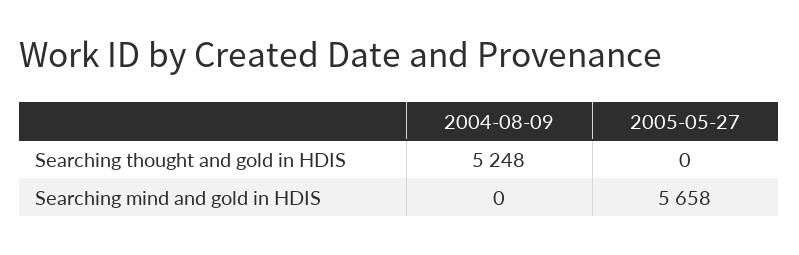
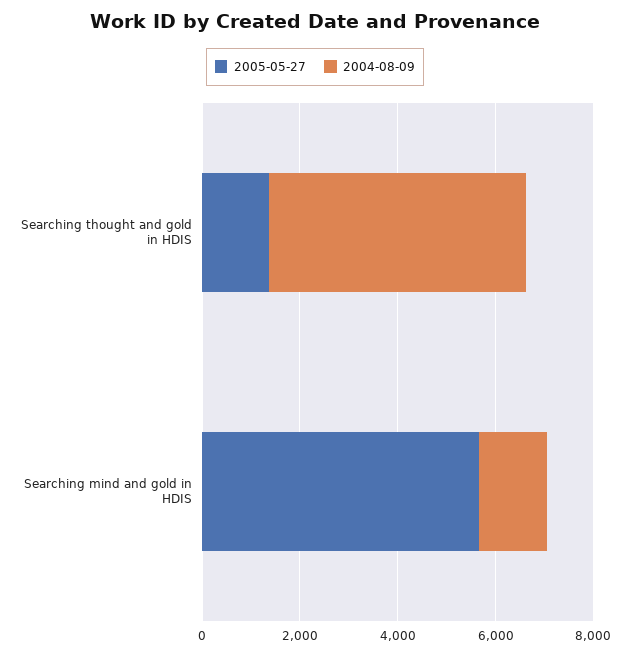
  {
    "2004-08-09": {
      "Searching thought and gold in HDIS": 5248,
-     "Searching mind and gold in HDIS": 0
+     "Searching mind and gold in HDIS": 1500
    },
    "2005-05-27": {
-     "Searching thought and gold in HDIS": 0,
+     "Searching thought and gold in HDIS": 1500,
      "Searching mind and gold in HDIS": 5658
    }
  }

